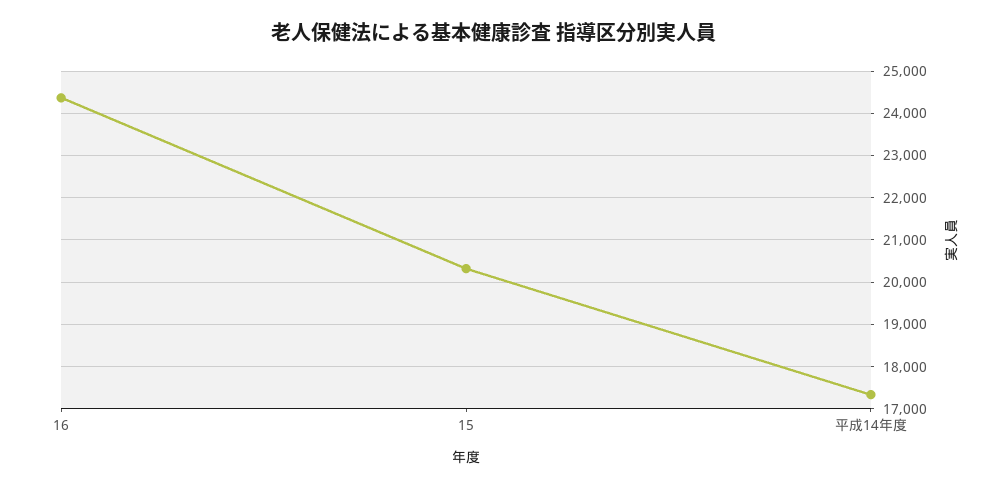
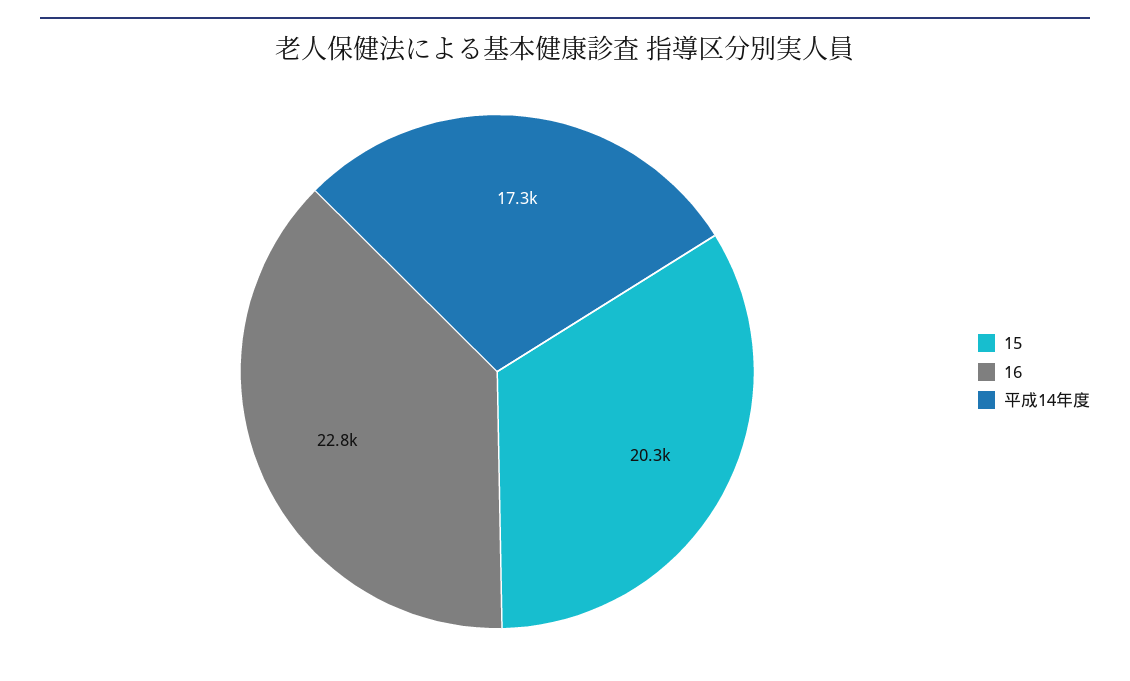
  {
-   "16": 24400,
+   "16": 22800,
    "15": 20300,
    "平成14年度": 17300
  }

